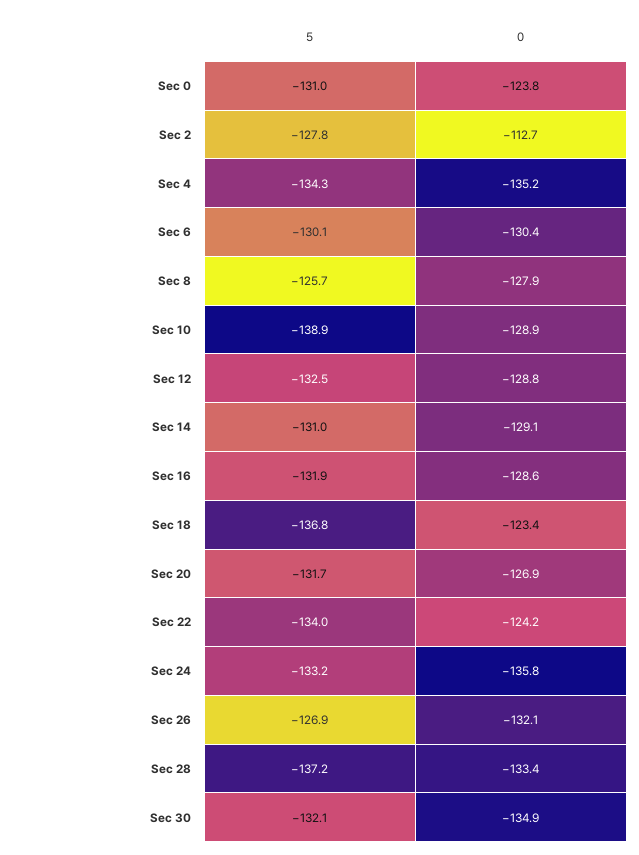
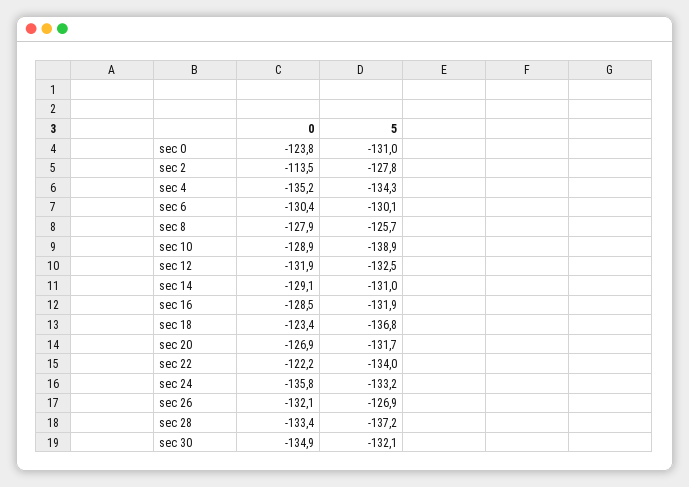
  {
    "5": {
      "Sec 0": -131,
      "Sec 2": -127.8,
      "Sec 4": -134.3,
      "Sec 6": -130.1,
      "Sec 8": -125.7,
      "Sec 10": -138.9,
      "Sec 12": -132.5,
      "Sec 14": -131,
      "Sec 16": -131.9,
      "Sec 18": -136.8,
      "Sec 20": -131.7,
      "Sec 22": -134,
      "Sec 24": -133.2,
      "Sec 26": -126.9,
      "Sec 28": -137.2,
      "Sec 30": -132.1
    },
    "0": {
      "Sec 0": -123.8,
-     "Sec 2": -112.7,
+     "Sec 2": -113.5,
      "Sec 4": -135.2,
      "Sec 6": -130.4,
      "Sec 8": -127.9,
      "Sec 10": -128.9,
-     "Sec 12": -128.8,
+     "Sec 12": -131.9,
      "Sec 14": -129.1,
-     "Sec 16": -128.6,
+     "Sec 16": -128.5,
      "Sec 18": -123.4,
      "Sec 20": -126.9,
-     "Sec 22": -124.2,
+     "Sec 22": -122.2,
      "Sec 24": -135.8,
      "Sec 26": -132.1,
      "Sec 28": -133.4,
      "Sec 30": -134.9
    }
  }

